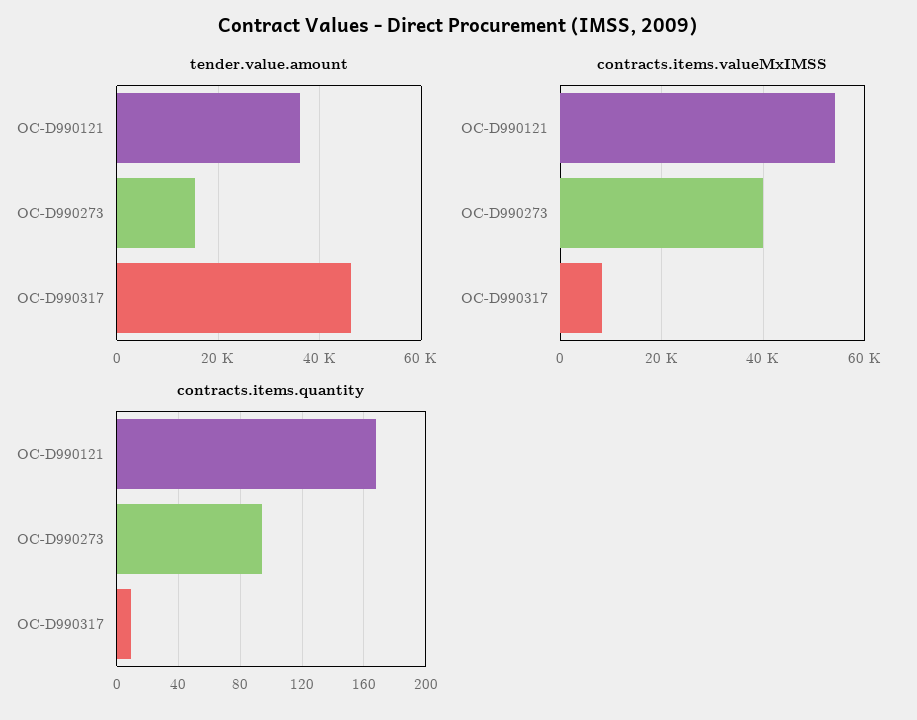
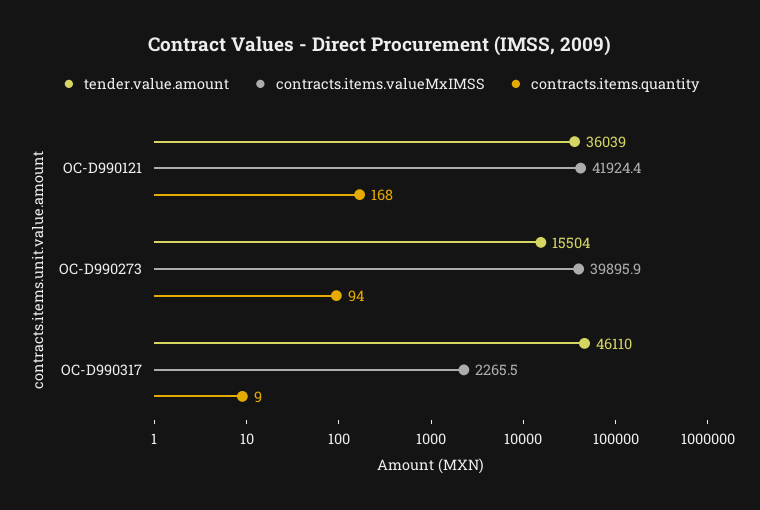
  {
    "tender.value.amount": {
      "OC-D990121": 36039,
      "OC-D990273": 15504,
      "OC-D990317": 46110
    },
    "contracts.items.valueMxIMSS": {
-     "OC-D990121": 54000,
+     "OC-D990121": 41924.4,
      "OC-D990273": 39895.9,
-     "OC-D990317": 8000
+     "OC-D990317": 2265.5
    },
    "contracts.items.quantity": {
      "OC-D990121": 168,
      "OC-D990273": 94,
      "OC-D990317": 9
    }
  }

